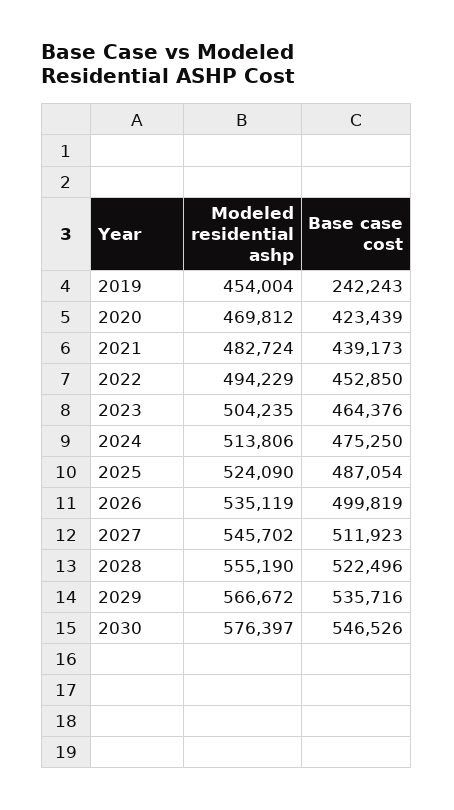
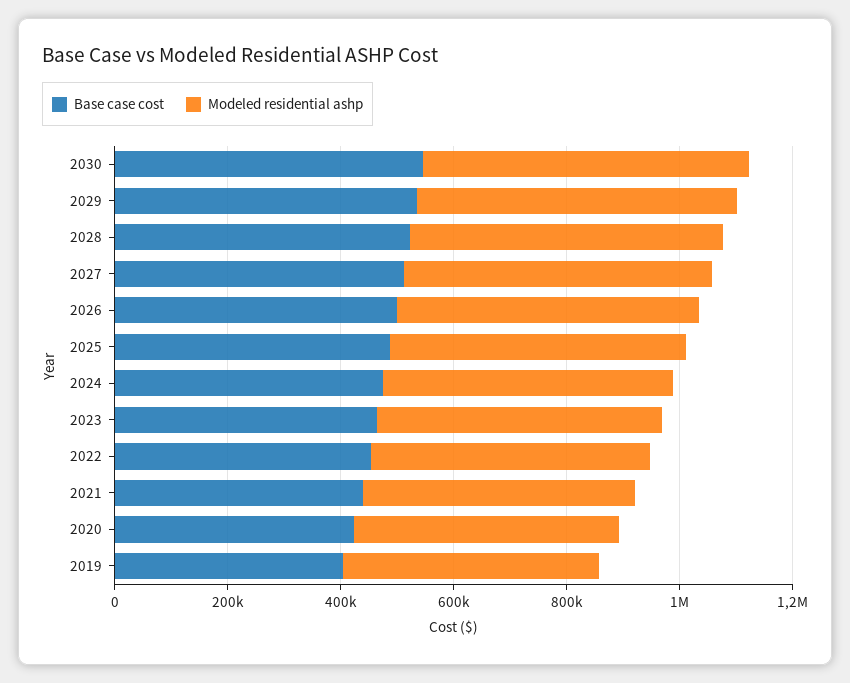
  {
    "Modeled residential ashp": {
      "2019": 454004,
      "2020": 469812,
      "2021": 482724,
      "2022": 494229,
      "2023": 504235,
      "2024": 513806,
      "2025": 524090,
      "2026": 535119,
      "2027": 545702,
      "2028": 555190,
      "2029": 566672,
      "2030": 576397
    },
    "Base case cost": {
-     "2019": 242243,
+     "2019": 400000,
      "2020": 423439,
      "2021": 439173,
      "2022": 452850,
      "2023": 464376,
      "2024": 475250,
      "2025": 487054,
      "2026": 499819,
      "2027": 511923,
      "2028": 522496,
      "2029": 535716,
      "2030": 546526
    }
  }

